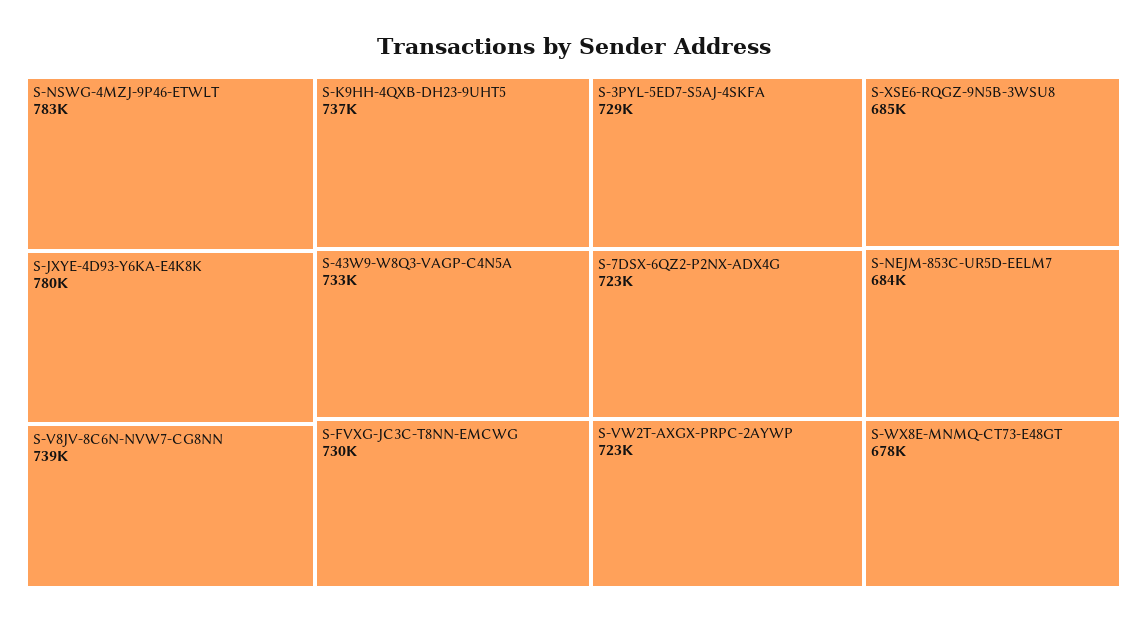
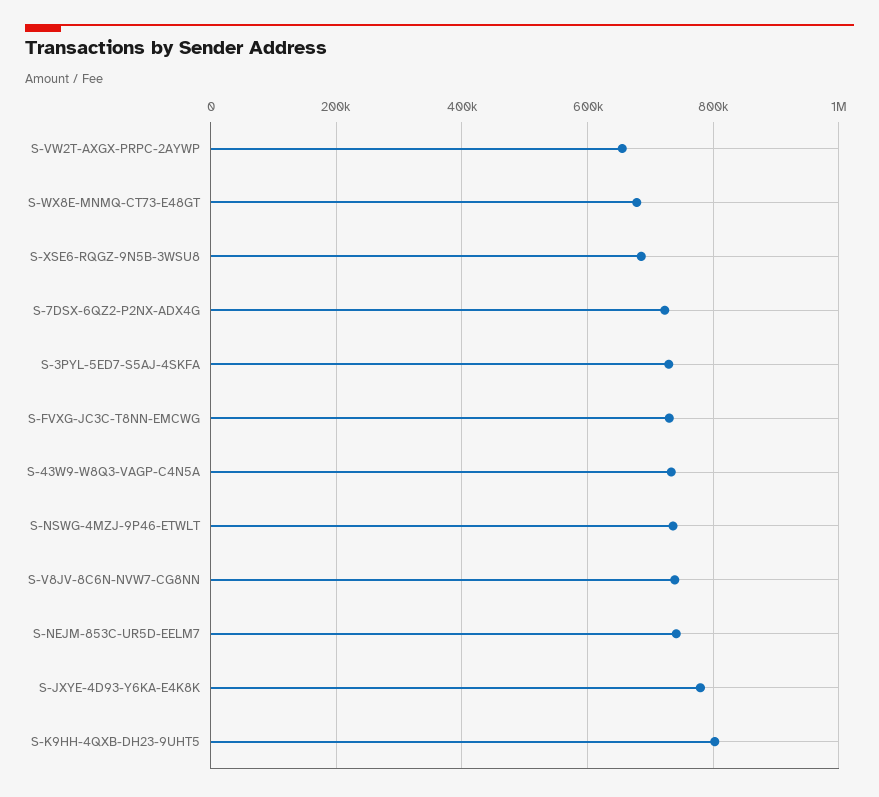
  {
-   "S-NSWG-4MZJ-9P46-ETWLT": 783000,
+   "S-NSWG-4MZJ-9P46-ETWLT": 740000,
    "S-JXYE-4D93-Y6KA-E4K8K": 780000,
    "S-V8JV-8C6N-NVW7-CG8NN": 739000,
-   "S-K9HH-4QXB-DH23-9UHT5": 737000,
+   "S-K9HH-4QXB-DH23-9UHT5": 800000,
    "S-43W9-W8Q3-VAGP-C4N5A": 733000,
    "S-FVXG-JC3C-T8NN-EMCWG": 730000,
    "S-3PYL-5ED7-S5AJ-4SKFA": 729000,
    "S-7DSX-6QZ2-P2NX-ADX4G": 723000,
-   "S-VW2T-AXGX-PRPC-2AYWP": 723000,
+   "S-VW2T-AXGX-PRPC-2AYWP": 660000,
    "S-XSE6-RQGZ-9N5B-3WSU8": 685000,
-   "S-NEJM-853C-UR5D-EELM7": 684000,
+   "S-NEJM-853C-UR5D-EELM7": 740000,
    "S-WX8E-MNMQ-CT73-E48GT": 678000
  }

